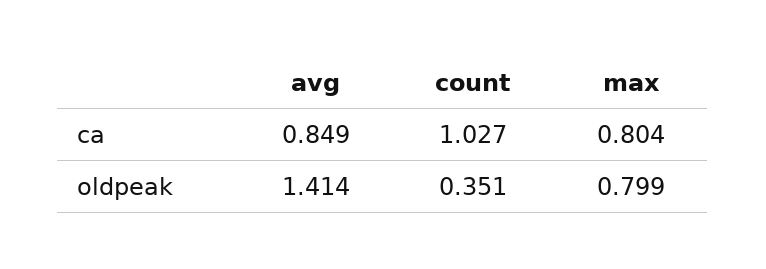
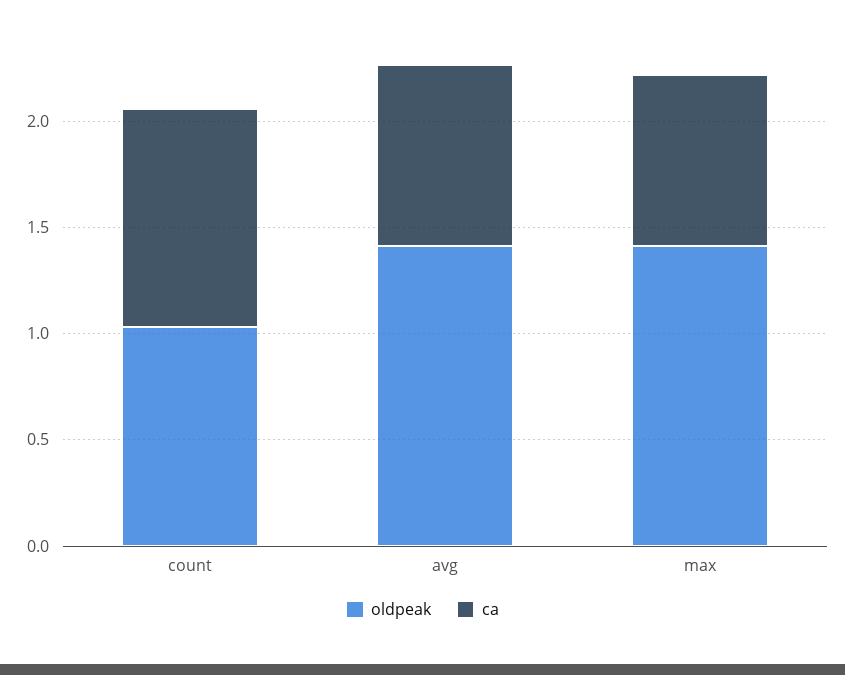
  {
    "ca": {
      "avg": 0.849,
      "count": 1.027,
      "max": 0.804
    },
    "oldpeak": {
      "avg": 1.414,
-     "count": 0.351,
+     "count": 1,
-     "max": 0.799
+     "max": 1.4
    }
  }

